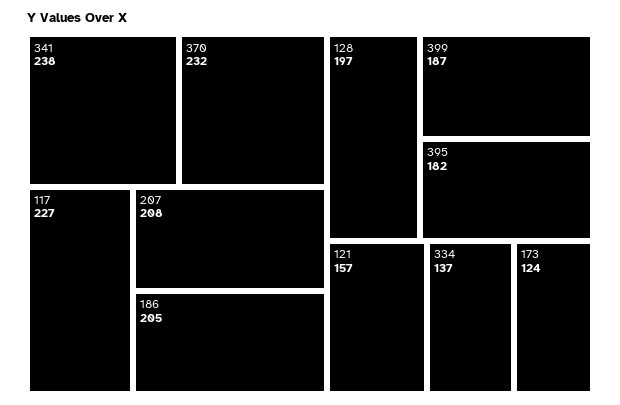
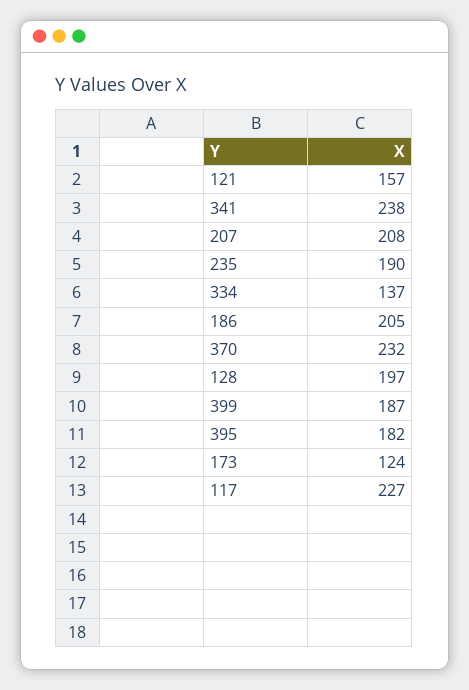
  {
    "341": 238,
    "370": 232,
    "117": 227,
    "207": 208,
    "186": 205,
    "128": 197,
    "399": 187,
    "395": 182,
    "121": 157,
    "334": 137,
-   "173": 124
+   "173": 124,
+   "235": 190
  }

